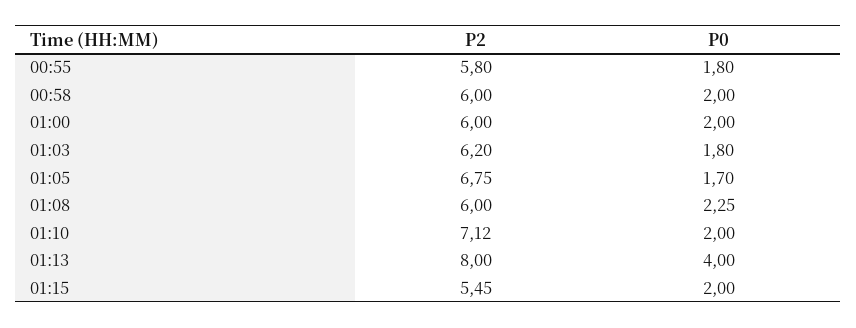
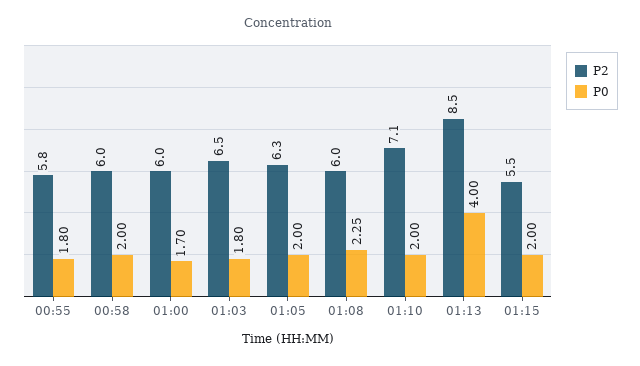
  {
    "P2": {
      "00:55": 5.8,
      "00:58": 6,
      "01:00": 6,
-     "01:03": 6.2,
+     "01:03": 6.5,
-     "01:05": 6.75,
+     "01:05": 6.3,
      "01:08": 6,
      "01:10": 7.12,
-     "01:13": 8,
+     "01:13": 8.5,
      "01:15": 5.45
    },
    "P0": {
      "00:55": 1.8,
      "00:58": 2,
-     "01:00": 2,
+     "01:00": 1.7,
      "01:03": 1.8,
-     "01:05": 1.7,
+     "01:05": 2,
      "01:08": 2.25,
      "01:10": 2,
      "01:13": 4,
      "01:15": 2
    }
  }

